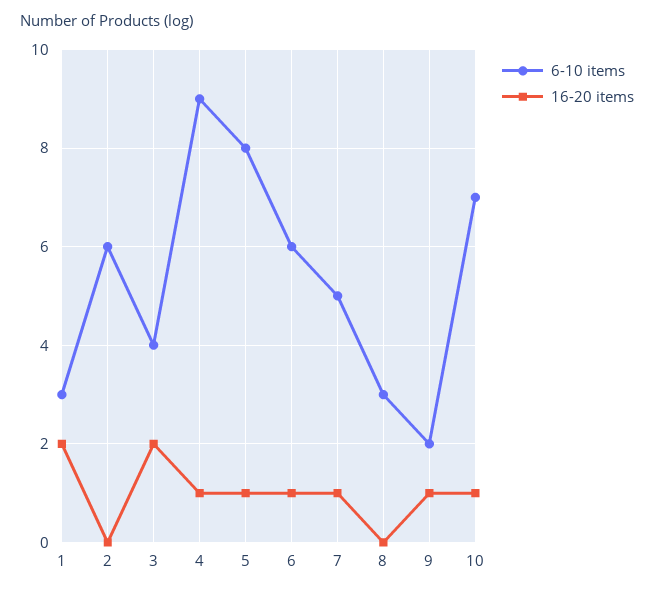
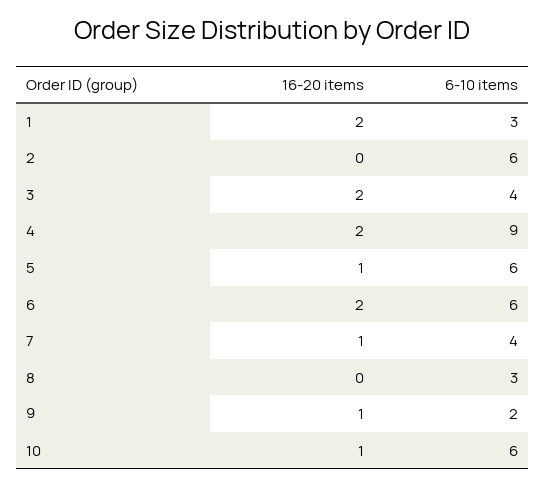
  {
    "6-10 items": {
      "1": 3,
      "2": 6,
      "3": 4,
      "4": 9,
-     "5": 8,
+     "5": 6,
      "6": 6,
-     "7": 5,
+     "7": 4,
      "8": 3,
      "9": 2,
-     "10": 7
+     "10": 6
    },
    "16-20 items": {
      "1": 2,
      "2": 0,
      "3": 2,
-     "4": 1,
+     "4": 2,
      "5": 1,
-     "6": 1,
+     "6": 2,
      "7": 1,
      "8": 0,
      "9": 1,
      "10": 1
    }
  }

